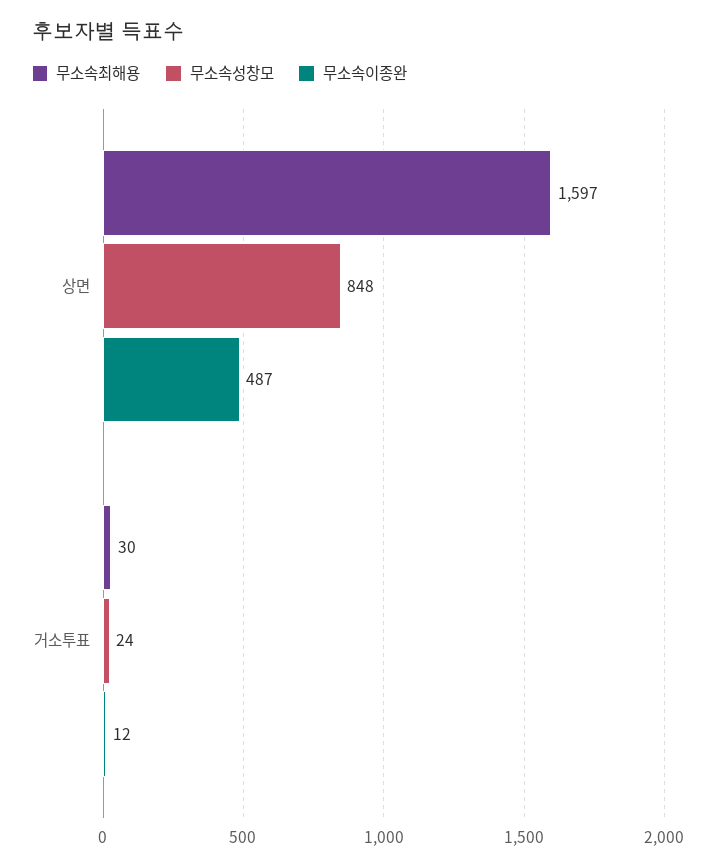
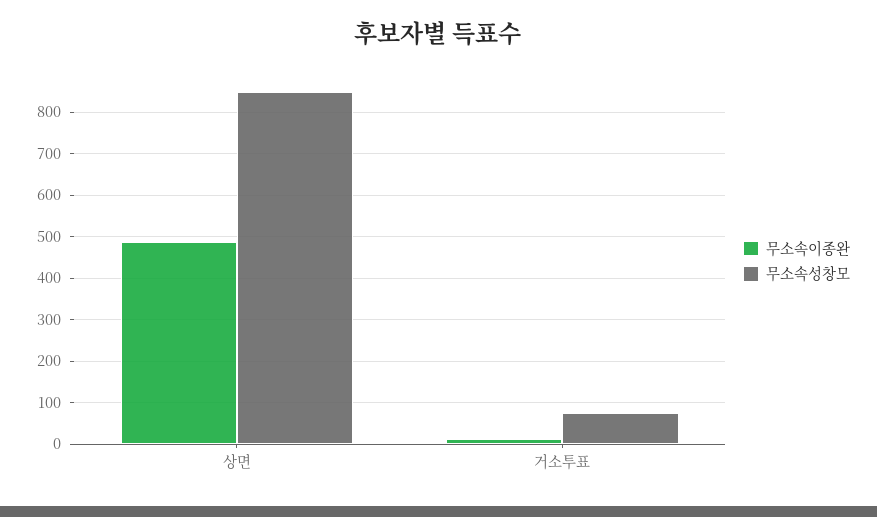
  {
-   "무소속최해용": {
-     "상면": 1597,
-     "거소투표": 30
-   },
    "무소속성창모": {
      "상면": 848,
-     "거소투표": 24
+     "거소투표": 80
    },
    "무소속이종완": {
      "상면": 487,
      "거소투표": 12
    }
  }

